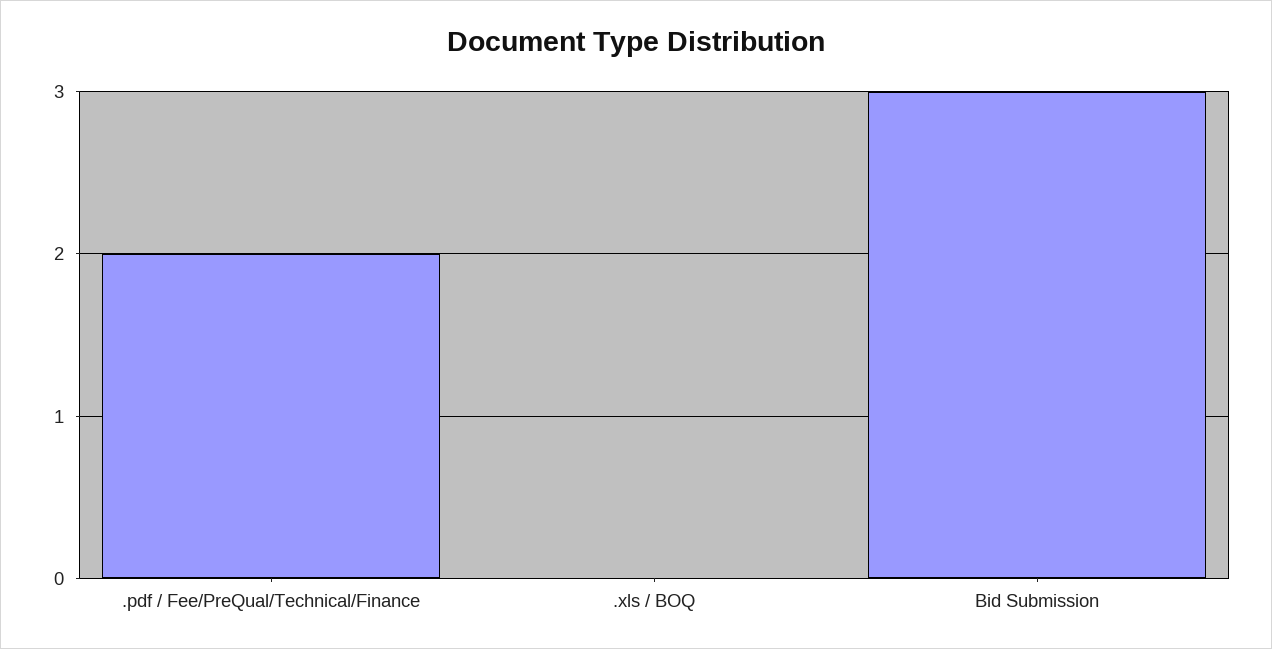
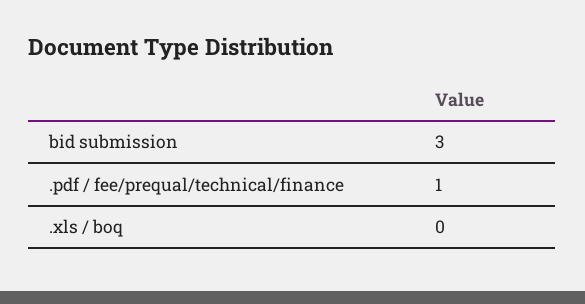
  {
-   ".pdf / Fee/PreQual/Technical/Finance": 2,
+   ".pdf / Fee/PreQual/Technical/Finance": 1,
    ".xls / BOQ": 0,
    "Bid Submission": 3
  }

